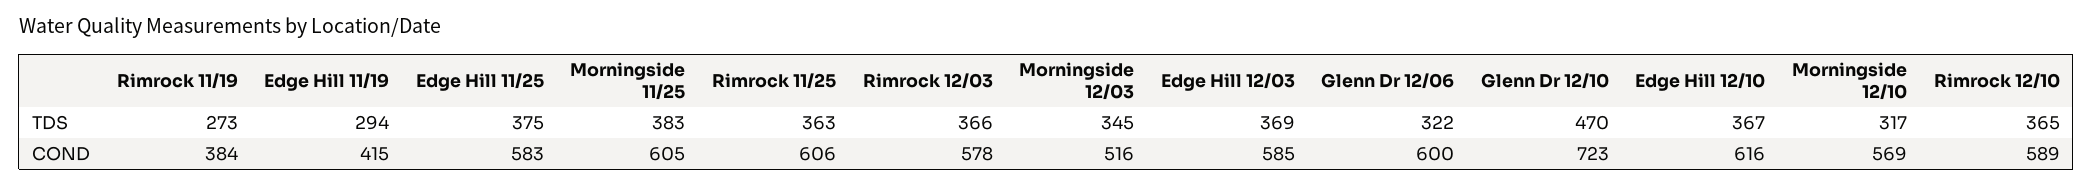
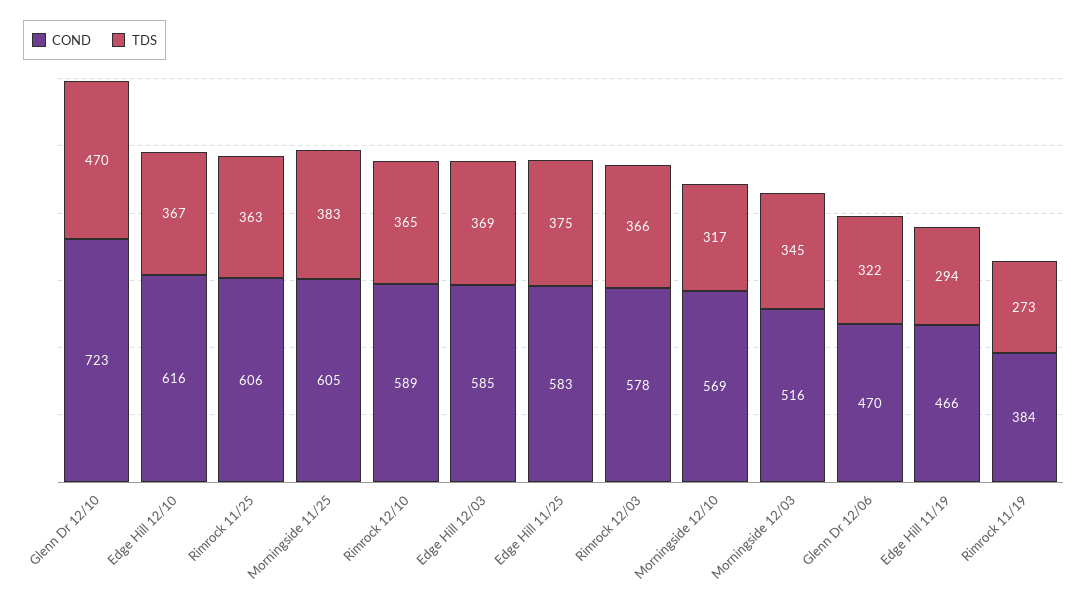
  {
    "TDS": {
      "Rimrock 11/19": 273,
      "Edge Hill 11/19": 294,
      "Edge Hill 11/25": 375,
      "Morningside 11/25": 383,
      "Rimrock 11/25": 363,
      "Rimrock 12/03": 366,
      "Morningside 12/03": 345,
      "Edge Hill 12/03": 369,
      "Glenn Dr 12/06": 322,
      "Glenn Dr 12/10": 470,
      "Edge Hill 12/10": 367,
      "Morningside 12/10": 317,
      "Rimrock 12/10": 365
    },
    "COND": {
      "Rimrock 11/19": 384,
-     "Edge Hill 11/19": 415,
+     "Edge Hill 11/19": 466,
      "Edge Hill 11/25": 583,
      "Morningside 11/25": 605,
      "Rimrock 11/25": 606,
      "Rimrock 12/03": 578,
      "Morningside 12/03": 516,
      "Edge Hill 12/03": 585,
-     "Glenn Dr 12/06": 600,
+     "Glenn Dr 12/06": 470,
      "Glenn Dr 12/10": 723,
      "Edge Hill 12/10": 616,
      "Morningside 12/10": 569,
      "Rimrock 12/10": 589
    }
  }

